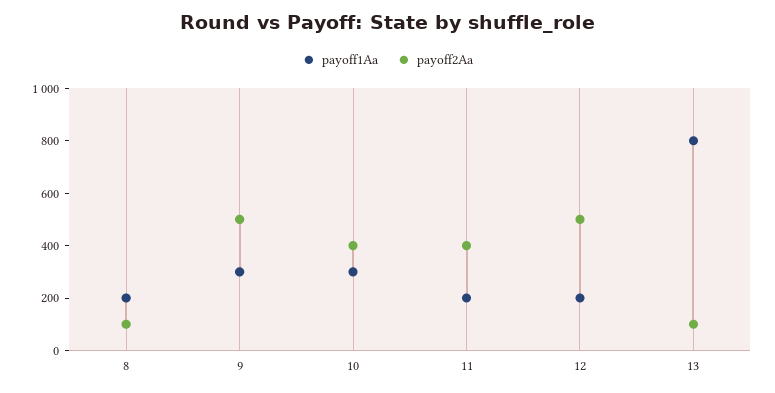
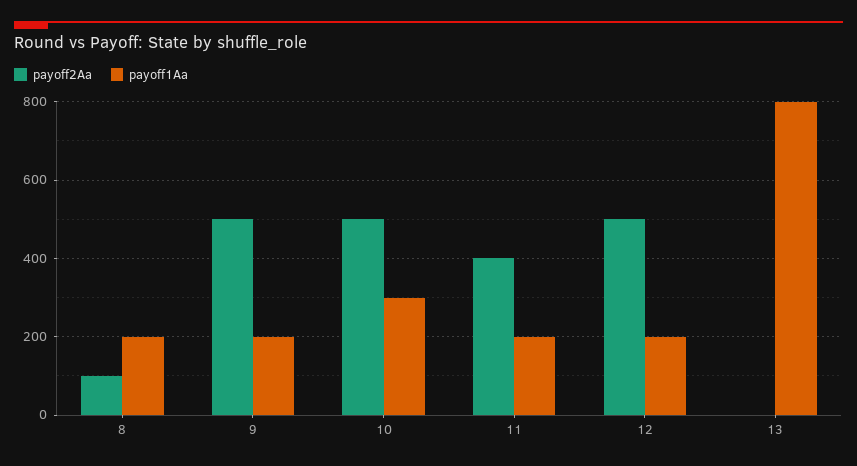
  {
    "payoff1Aa": {
      "8": 200,
-     "9": 300,
+     "9": 200,
      "10": 300,
      "11": 200,
      "12": 200,
      "13": 800
    },
    "payoff2Aa": {
      "8": 100,
      "9": 500,
-     "10": 400,
+     "10": 500,
      "11": 400,
      "12": 500,
-     "13": 100
+     "13": 0
    }
  }

